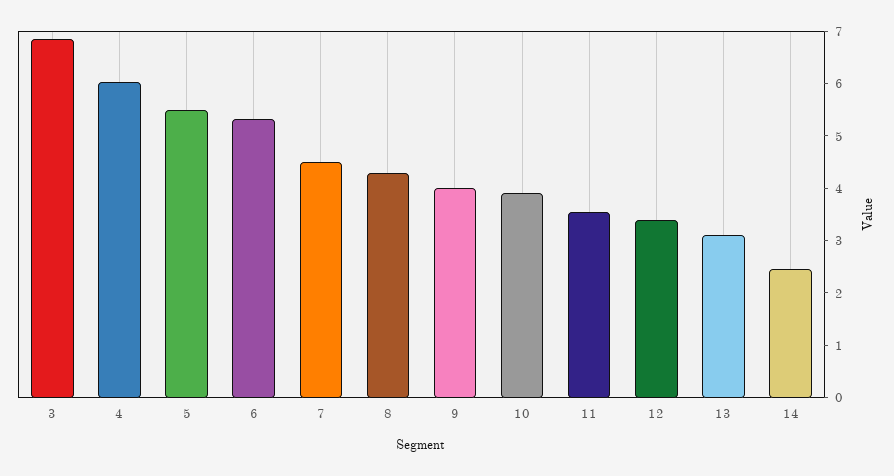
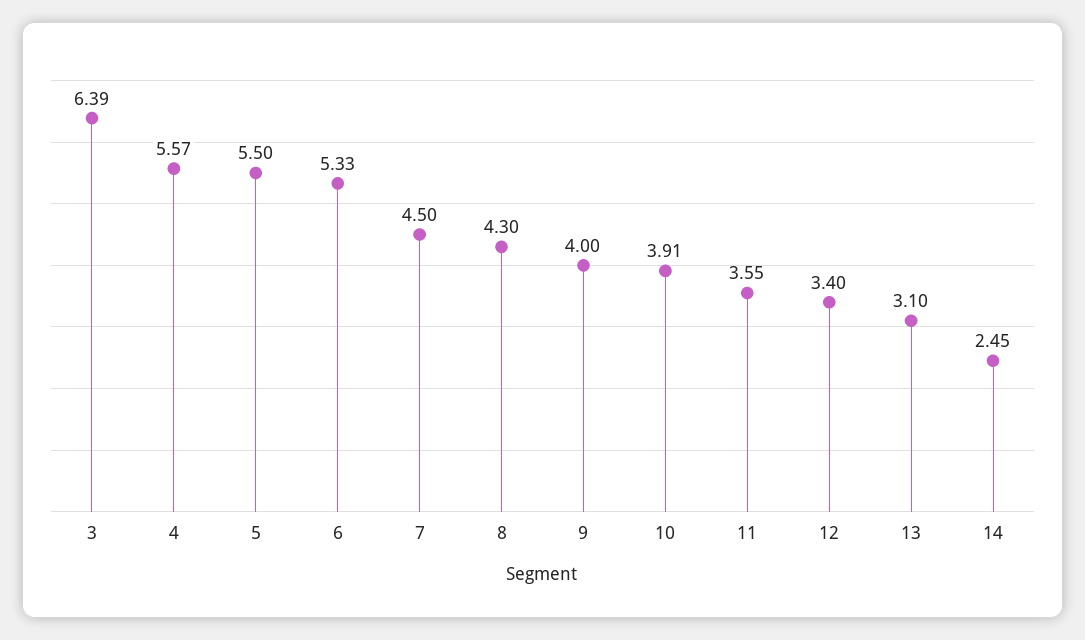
  {
-   "3": 6.8,
+   "3": 6.39,
-   "4": 6,
+   "4": 5.57,
    "5": 5.5,
    "6": 5.33,
    "7": 4.5,
    "8": 4.3,
    "9": 4,
    "10": 3.91,
    "11": 3.55,
    "12": 3.4,
    "13": 3.1,
    "14": 2.45
  }

